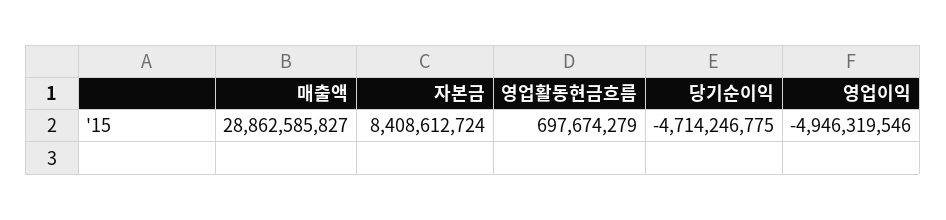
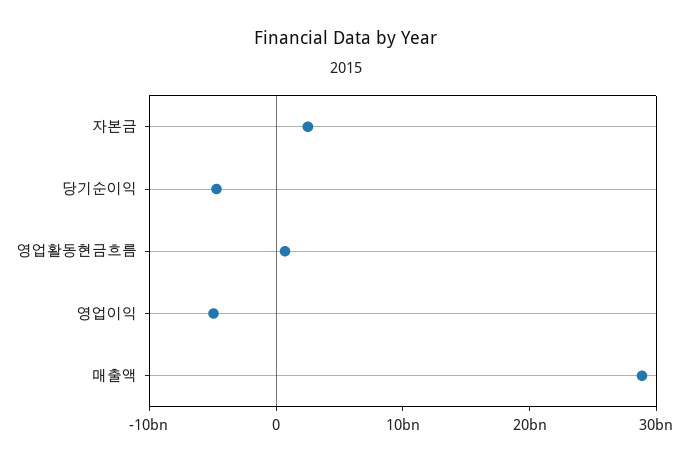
  {
    "매출액": 28862585827,
-   "자본금": 8408612724,
+   "자본금": 2000000000,
    "영업활동현금흐름": 697674279,
    "당기순이익": -4714246775,
    "영업이익": -4946319546
  }

